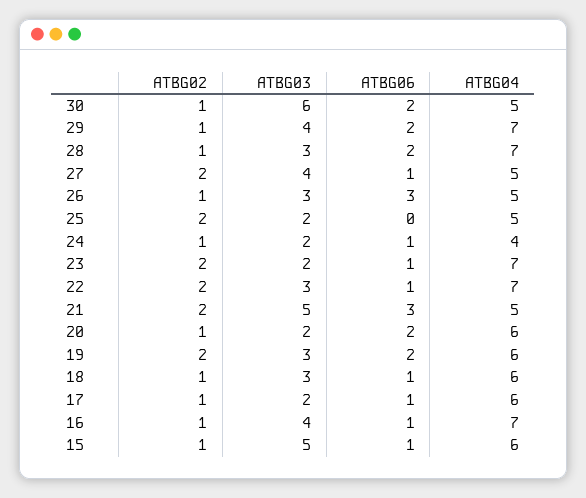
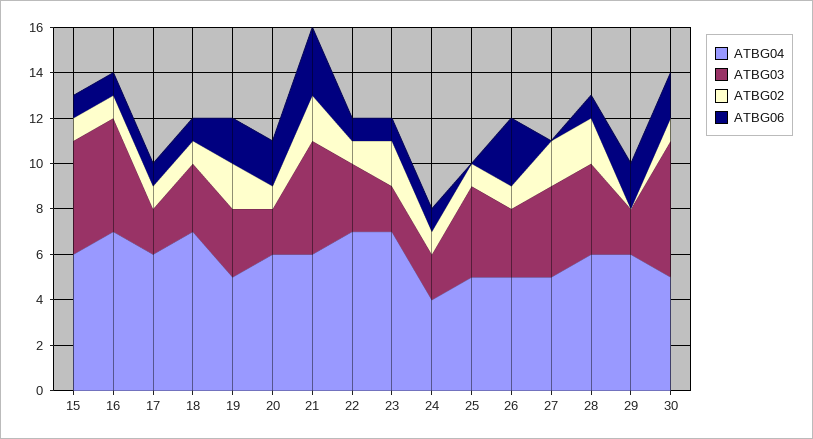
  {
    "ATBG02": {
      "30": 1,
-     "29": 1,
+     "29": 0,
-     "28": 1,
+     "28": 2,
      "27": 2,
      "26": 1,
-     "25": 2,
+     "25": 1,
      "24": 1,
      "23": 2,
-     "22": 2,
+     "22": 1,
      "21": 2,
      "20": 1,
      "19": 2,
      "18": 1,
      "17": 1,
      "16": 1,
      "15": 1
    },
    "ATBG03": {
      "30": 6,
-     "29": 4,
+     "29": 2,
-     "28": 3,
+     "28": 4,
      "27": 4,
      "26": 3,
-     "25": 2,
+     "25": 4,
      "24": 2,
      "23": 2,
      "22": 3,
      "21": 5,
      "20": 2,
      "19": 3,
      "18": 3,
      "17": 2,
-     "16": 4,
+     "16": 5,
      "15": 5
    },
    "ATBG06": {
      "30": 2,
      "29": 2,
-     "28": 2,
+     "28": 1,
-     "27": 1,
+     "27": 0,
      "26": 3,
      "25": 0,
      "24": 1,
      "23": 1,
      "22": 1,
      "21": 3,
      "20": 2,
      "19": 2,
      "18": 1,
      "17": 1,
      "16": 1,
      "15": 1
    },
    "ATBG04": {
      "30": 5,
-     "29": 7,
+     "29": 6,
-     "28": 7,
+     "28": 6,
      "27": 5,
      "26": 5,
      "25": 5,
      "24": 4,
      "23": 7,
      "22": 7,
-     "21": 5,
+     "21": 6,
      "20": 6,
-     "19": 6,
+     "19": 5,
-     "18": 6,
+     "18": 7,
      "17": 6,
      "16": 7,
      "15": 6
    }
  }

